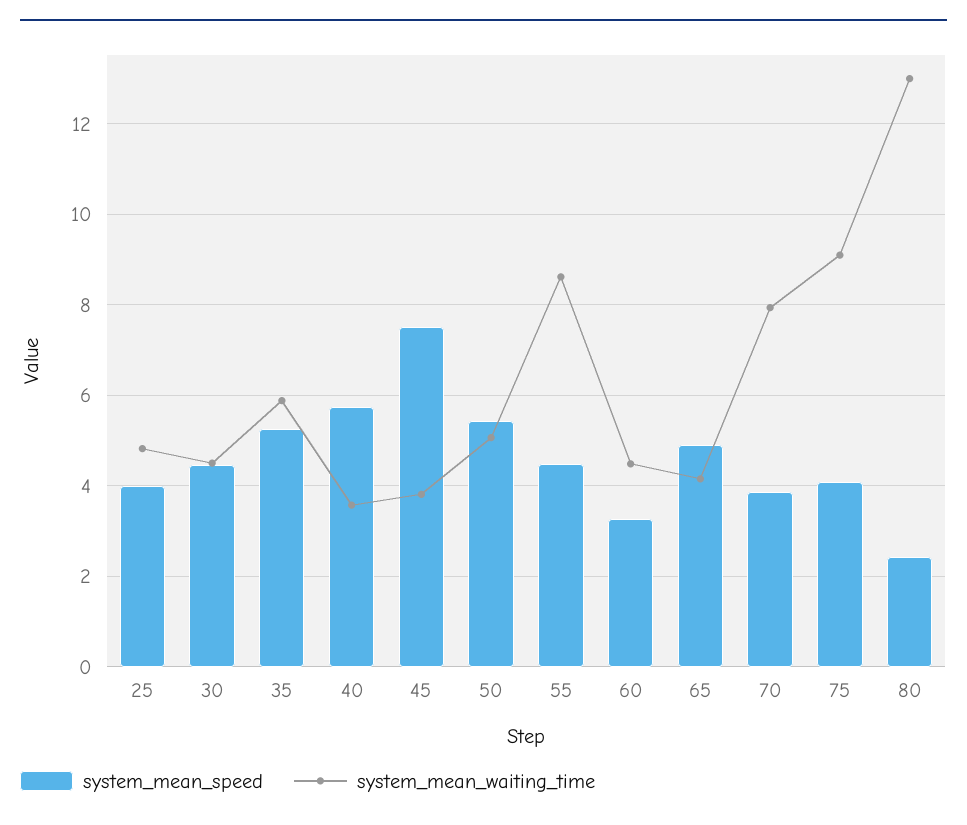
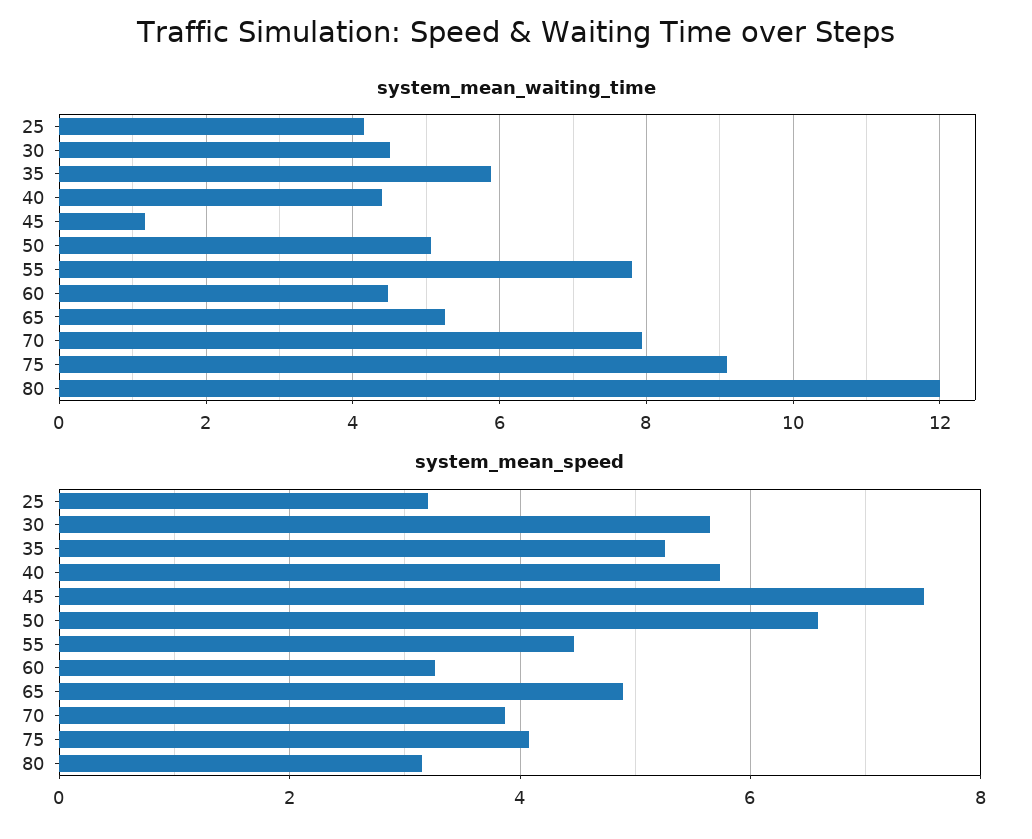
  {
    "system_mean_speed": {
-     "25": 4,
+     "25": 3.2,
-     "30": 4.4,
+     "30": 5.6,
      "35": 5.2,
      "40": 5.8,
      "45": 7.6,
-     "50": 5.4,
+     "50": 6.6,
      "55": 4.4,
      "60": 3.2,
      "65": 4.8,
      "70": 3.8,
      "75": 4,
-     "80": 2.4
+     "80": 3.2
    },
    "system_mean_waiting_time": {
-     "25": 4.8,
+     "25": 4.2,
      "30": 4.6,
      "35": 5.8,
-     "40": 3.6,
+     "40": 4.4,
-     "45": 3.8,
+     "45": 1.2,
      "50": 5,
-     "55": 8.6,
+     "55": 7.8,
      "60": 4.4,
-     "65": 4.2,
+     "65": 5.2,
      "70": 8,
      "75": 9.2,
-     "80": 13
+     "80": 12
    }
  }

